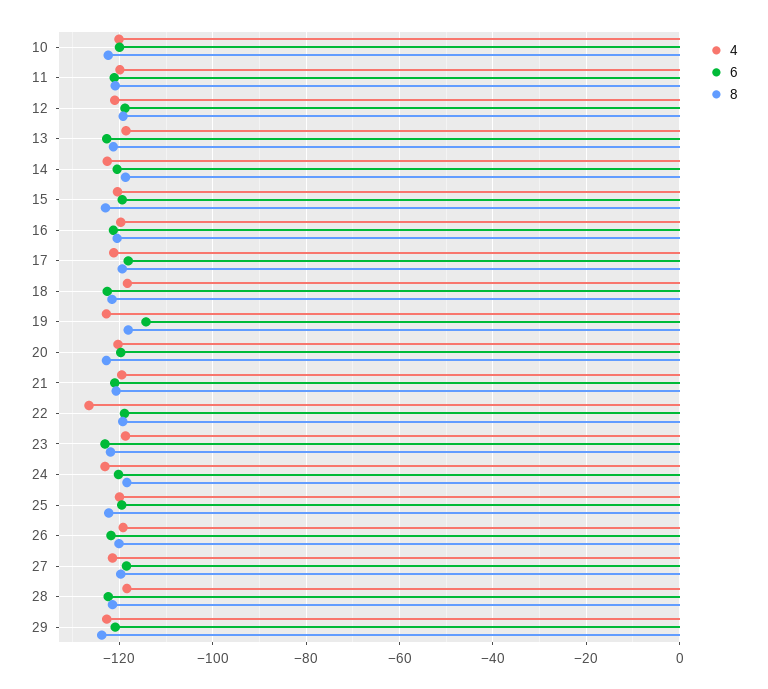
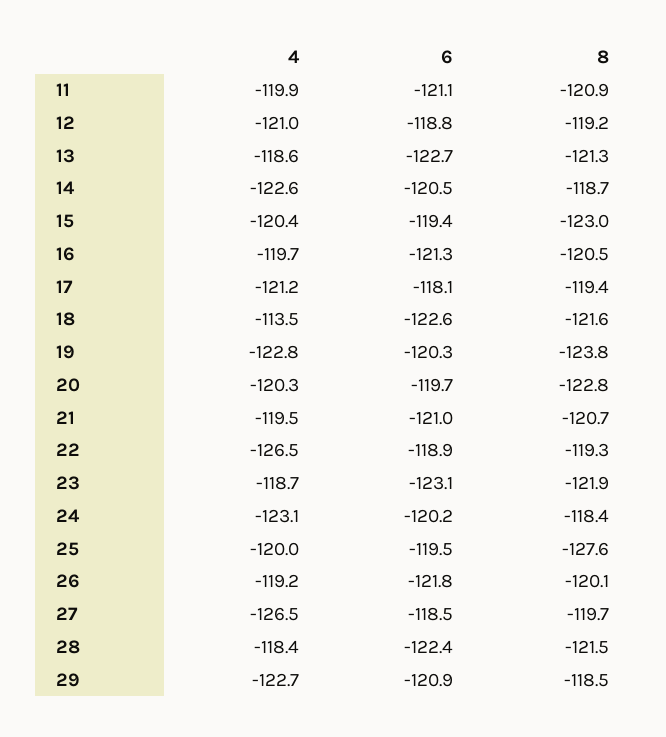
  {
    "4": {
-     "10": -120,
      "11": -119.9,
      "12": -121,
      "13": -118.6,
      "14": -122.6,
      "15": -120.4,
      "16": -119.7,
      "17": -121.2,
-     "18": -118,
+     "18": -113.5,
      "19": -122.8,
      "20": -120.3,
      "21": -119.5,
      "22": -126.5,
      "23": -118.7,
      "24": -123.1,
      "25": -120,
      "26": -119.2,
-     "27": -122,
+     "27": -126.5,
      "28": -118.4,
      "29": -122.7
    },
    "6": {
-     "10": -120,
      "11": -121.1,
      "12": -118.8,
      "13": -122.7,
      "14": -120.5,
      "15": -119.4,
      "16": -121.3,
      "17": -118.1,
      "18": -122.6,
-     "19": -114,
+     "19": -120.3,
      "20": -119.7,
      "21": -121,
      "22": -118.9,
      "23": -123.1,
      "24": -120.2,
      "25": -119.5,
      "26": -121.8,
      "27": -118.5,
      "28": -122.4,
      "29": -120.9
    },
    "8": {
-     "10": -122,
      "11": -120.9,
      "12": -119.2,
      "13": -121.3,
      "14": -118.7,
      "15": -123,
      "16": -120.5,
      "17": -119.4,
      "18": -121.6,
-     "19": -118,
+     "19": -123.8,
      "20": -122.8,
      "21": -120.7,
      "22": -119.3,
      "23": -121.9,
      "24": -118.4,
-     "25": -122,
+     "25": -127.6,
      "26": -120.1,
      "27": -119.7,
      "28": -121.5,
-     "29": -124
+     "29": -118.5
    }
  }

